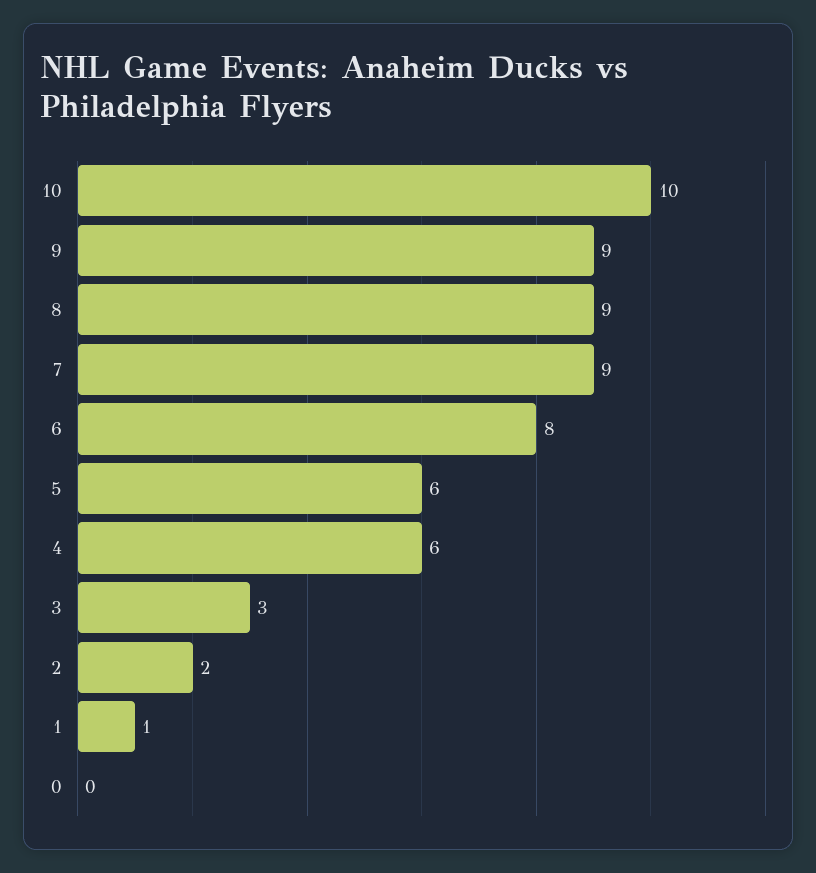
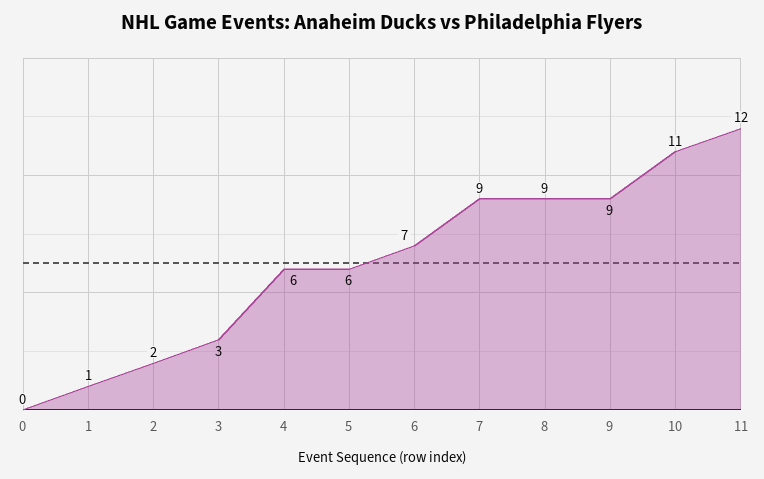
  {
-   "10": 10,
+   "10": 11,
    "9": 9,
    "8": 9,
    "7": 9,
-   "6": 8,
+   "6": 7,
    "5": 6,
    "4": 6,
    "3": 3,
    "2": 2,
    "1": 1,
-   "0": 0
+   "0": 0,
+   "11": 12
  }

